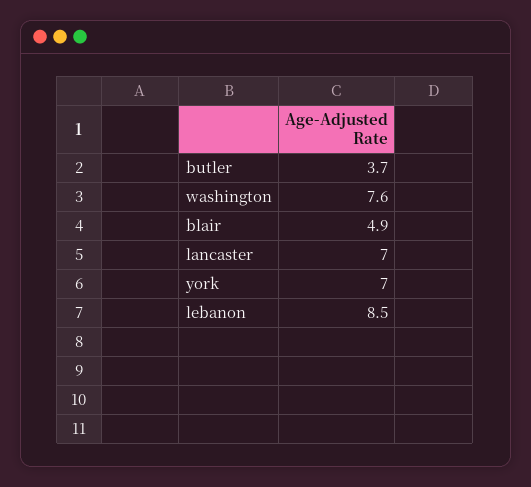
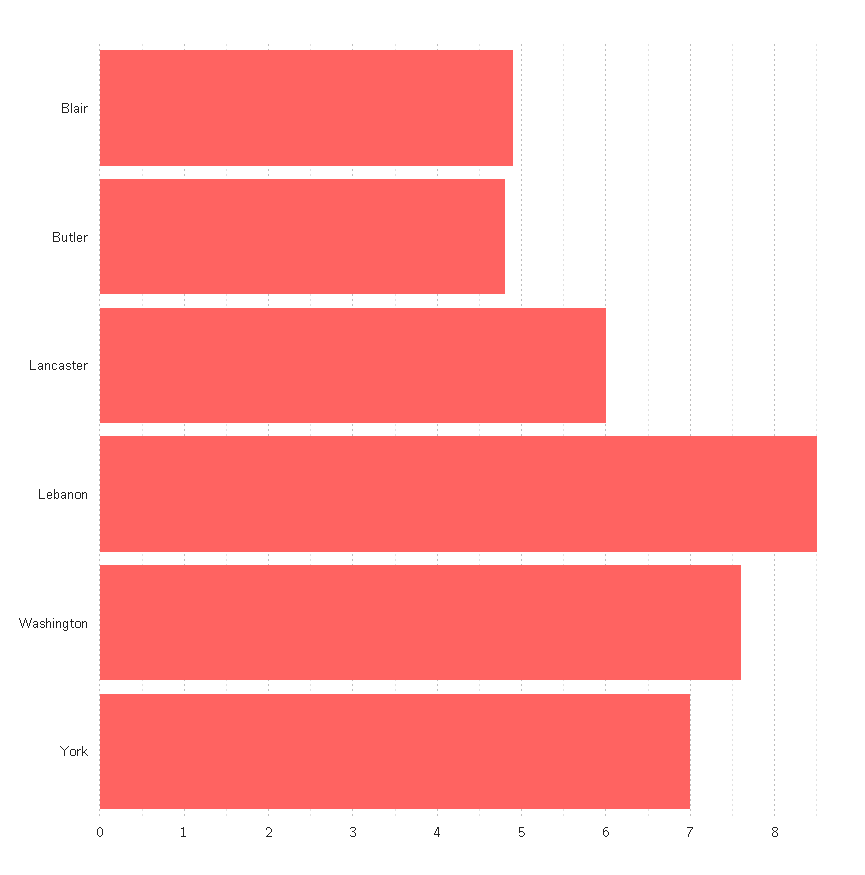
  {
-   "butler": 3.7,
+   "butler": 4.8,
    "washington": 7.6,
    "blair": 4.9,
-   "lancaster": 7,
+   "lancaster": 6,
    "york": 7,
    "lebanon": 8.5
  }

